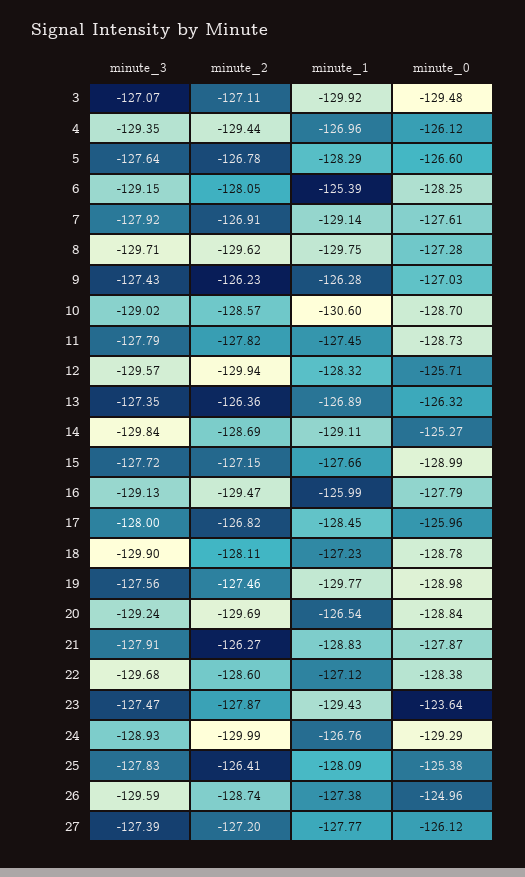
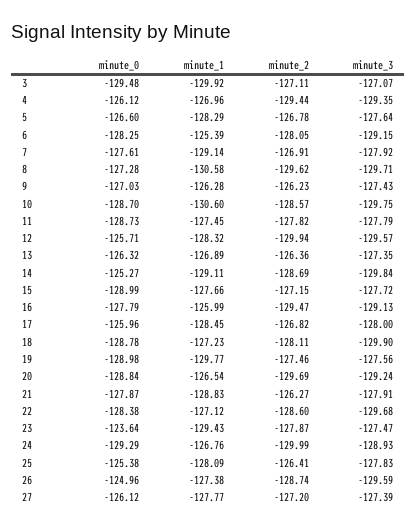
  {
    "minute_3": {
      "3": -127.07,
      "4": -129.35,
      "5": -127.64,
      "6": -129.15,
      "7": -127.92,
      "8": -129.71,
      "9": -127.43,
-     "10": -129.02,
+     "10": -129.75,
      "11": -127.79,
      "12": -129.57,
      "13": -127.35,
      "14": -129.84,
      "15": -127.72,
      "16": -129.13,
      "17": -128,
      "18": -129.9,
      "19": -127.56,
      "20": -129.24,
      "21": -127.91,
      "22": -129.68,
      "23": -127.47,
      "24": -128.93,
      "25": -127.83,
      "26": -129.59,
      "27": -127.39
    },
    "minute_2": {
      "3": -127.11,
      "4": -129.44,
      "5": -126.78,
      "6": -128.05,
      "7": -126.91,
      "8": -129.62,
      "9": -126.23,
      "10": -128.57,
      "11": -127.82,
      "12": -129.94,
      "13": -126.36,
      "14": -128.69,
      "15": -127.15,
      "16": -129.47,
      "17": -126.82,
      "18": -128.11,
      "19": -127.46,
      "20": -129.69,
      "21": -126.27,
      "22": -128.6,
      "23": -127.87,
      "24": -129.99,
      "25": -126.41,
      "26": -128.74,
      "27": -127.2
    },
    "minute_1": {
      "3": -129.92,
      "4": -126.96,
      "5": -128.29,
      "6": -125.39,
      "7": -129.14,
-     "8": -129.75,
+     "8": -130.58,
      "9": -126.28,
      "10": -130.6,
      "11": -127.45,
      "12": -128.32,
      "13": -126.89,
      "14": -129.11,
      "15": -127.66,
      "16": -125.99,
      "17": -128.45,
      "18": -127.23,
      "19": -129.77,
      "20": -126.54,
      "21": -128.83,
      "22": -127.12,
      "23": -129.43,
      "24": -126.76,
      "25": -128.09,
      "26": -127.38,
      "27": -127.77
    },
    "minute_0": {
      "3": -129.48,
      "4": -126.12,
      "5": -126.6,
      "6": -128.25,
      "7": -127.61,
      "8": -127.28,
      "9": -127.03,
      "10": -128.7,
      "11": -128.73,
      "12": -125.71,
      "13": -126.32,
      "14": -125.27,
      "15": -128.99,
      "16": -127.79,
      "17": -125.96,
      "18": -128.78,
      "19": -128.98,
      "20": -128.84,
      "21": -127.87,
      "22": -128.38,
      "23": -123.64,
      "24": -129.29,
      "25": -125.38,
      "26": -124.96,
      "27": -126.12
    }
  }

